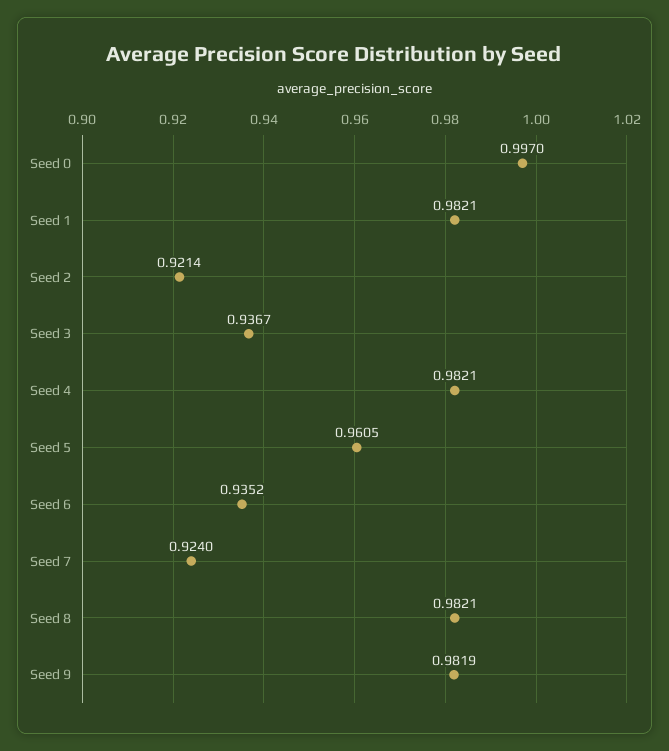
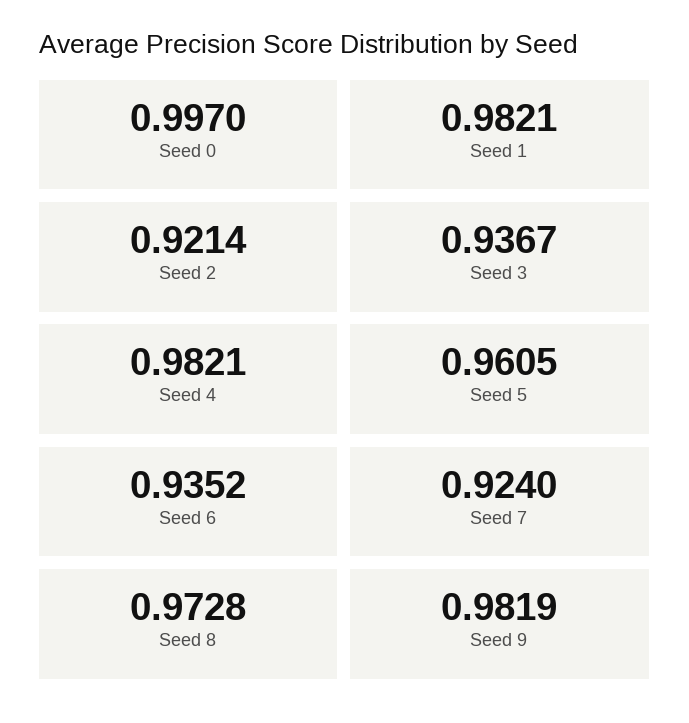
  {
    "Seed 0": 0.997,
    "Seed 1": 0.9821,
    "Seed 2": 0.9214,
    "Seed 3": 0.9367,
    "Seed 4": 0.9821,
    "Seed 5": 0.9605,
    "Seed 6": 0.9352,
    "Seed 7": 0.924,
-   "Seed 8": 0.9821,
+   "Seed 8": 0.9728,
    "Seed 9": 0.9819
  }

